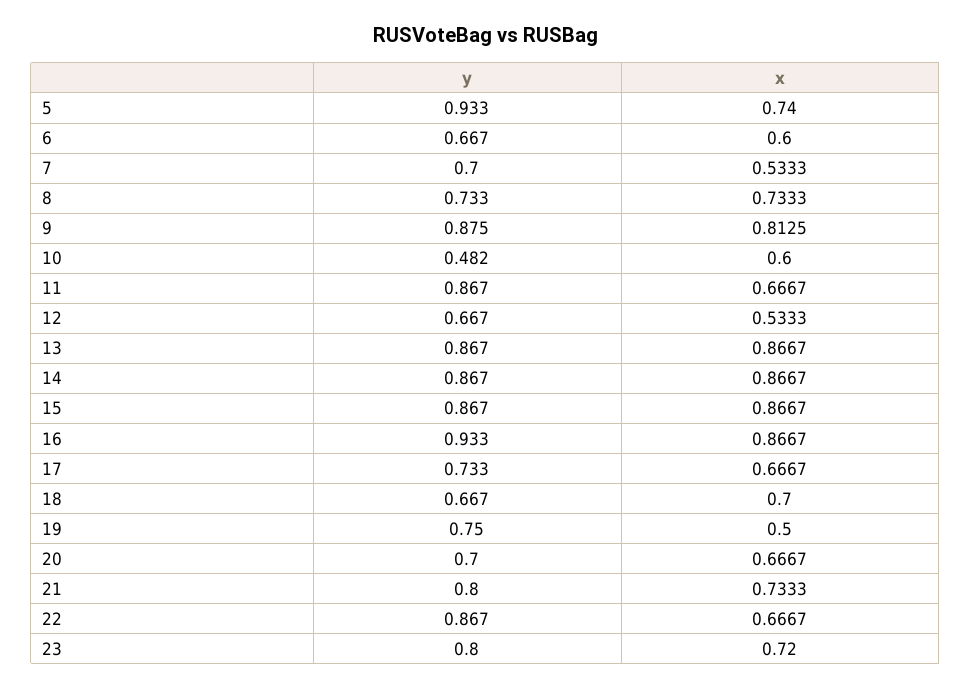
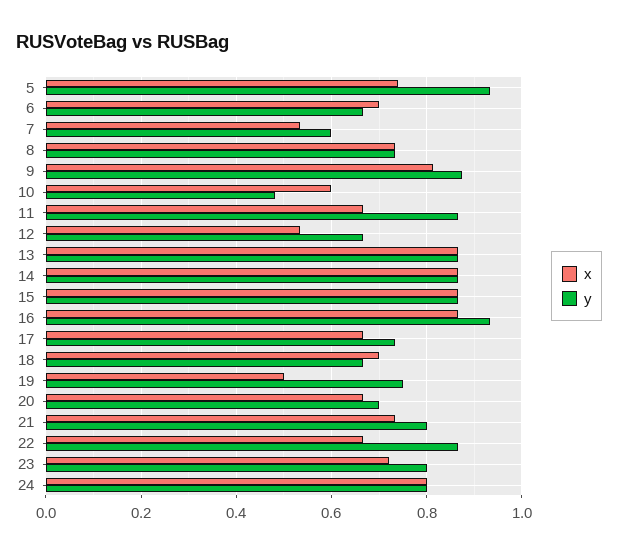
  {
    "y": {
      "5": 0.933,
      "6": 0.667,
-     "7": 0.7,
+     "7": 0.6,
      "8": 0.733,
      "9": 0.875,
      "10": 0.482,
      "11": 0.867,
      "12": 0.667,
      "13": 0.867,
      "14": 0.867,
      "15": 0.867,
      "16": 0.933,
      "17": 0.733,
      "18": 0.667,
      "19": 0.75,
      "20": 0.7,
      "21": 0.8,
      "22": 0.867,
-     "23": 0.8
+     "23": 0.8,
+     "24": 0.8
    },
    "x": {
      "5": 0.74,
-     "6": 0.6,
+     "6": 0.7,
      "7": 0.5333,
      "8": 0.7333,
      "9": 0.8125,
      "10": 0.6,
      "11": 0.6667,
      "12": 0.5333,
      "13": 0.8667,
      "14": 0.8667,
      "15": 0.8667,
      "16": 0.8667,
      "17": 0.6667,
      "18": 0.7,
      "19": 0.5,
      "20": 0.6667,
      "21": 0.7333,
      "22": 0.6667,
-     "23": 0.72
+     "23": 0.72,
+     "24": 0.8
    }
  }

